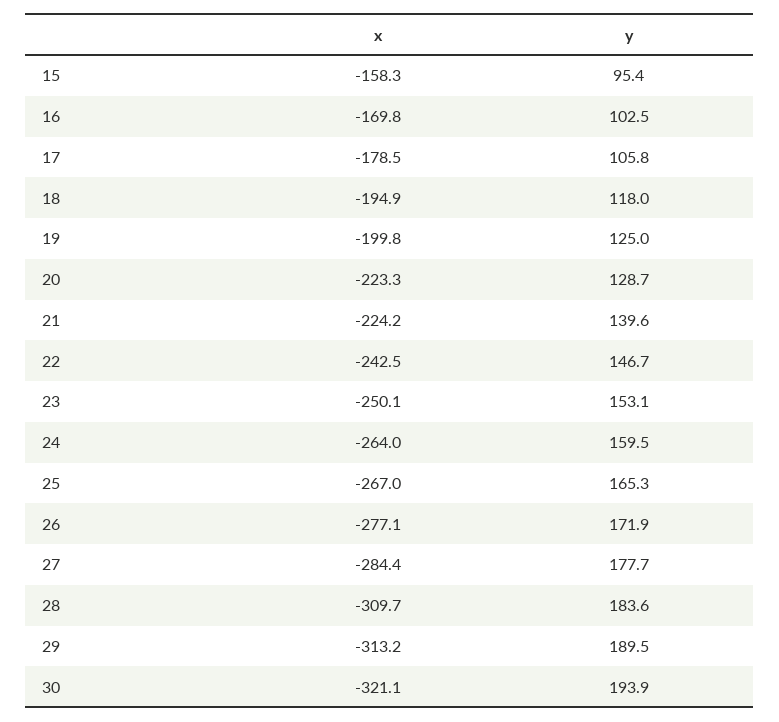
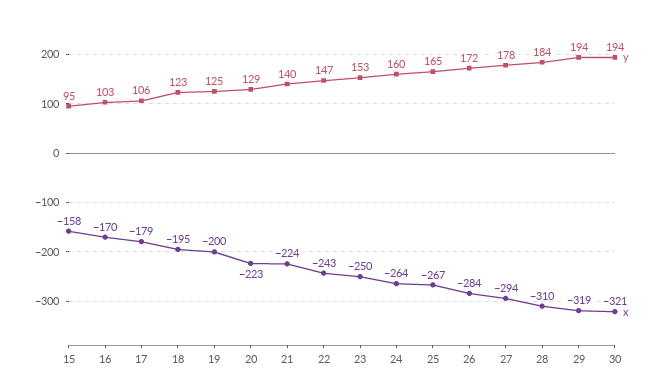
  {
    "x": {
      "15": -158.3,
      "16": -169.8,
      "17": -178.5,
      "18": -194.9,
      "19": -199.8,
      "20": -223.3,
      "21": -224.2,
      "22": -242.5,
      "23": -250.1,
      "24": -264,
      "25": -267,
-     "26": -277.1,
+     "26": -284,
-     "27": -284.4,
+     "27": -294,
      "28": -309.7,
-     "29": -313.2,
+     "29": -319,
      "30": -321.1
    },
    "y": {
      "15": 95.4,
      "16": 102.5,
      "17": 105.8,
-     "18": 118,
+     "18": 123,
      "19": 125,
      "20": 128.7,
      "21": 139.6,
      "22": 146.7,
      "23": 153.1,
      "24": 159.5,
      "25": 165.3,
      "26": 171.9,
      "27": 177.7,
      "28": 183.6,
-     "29": 189.5,
+     "29": 194,
      "30": 193.9
    }
  }

